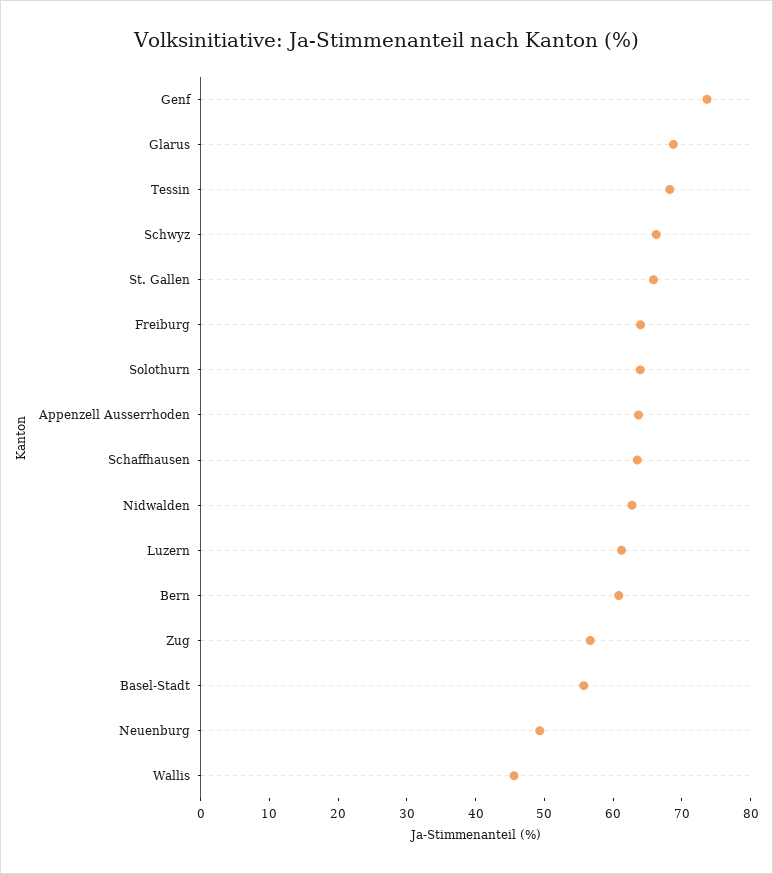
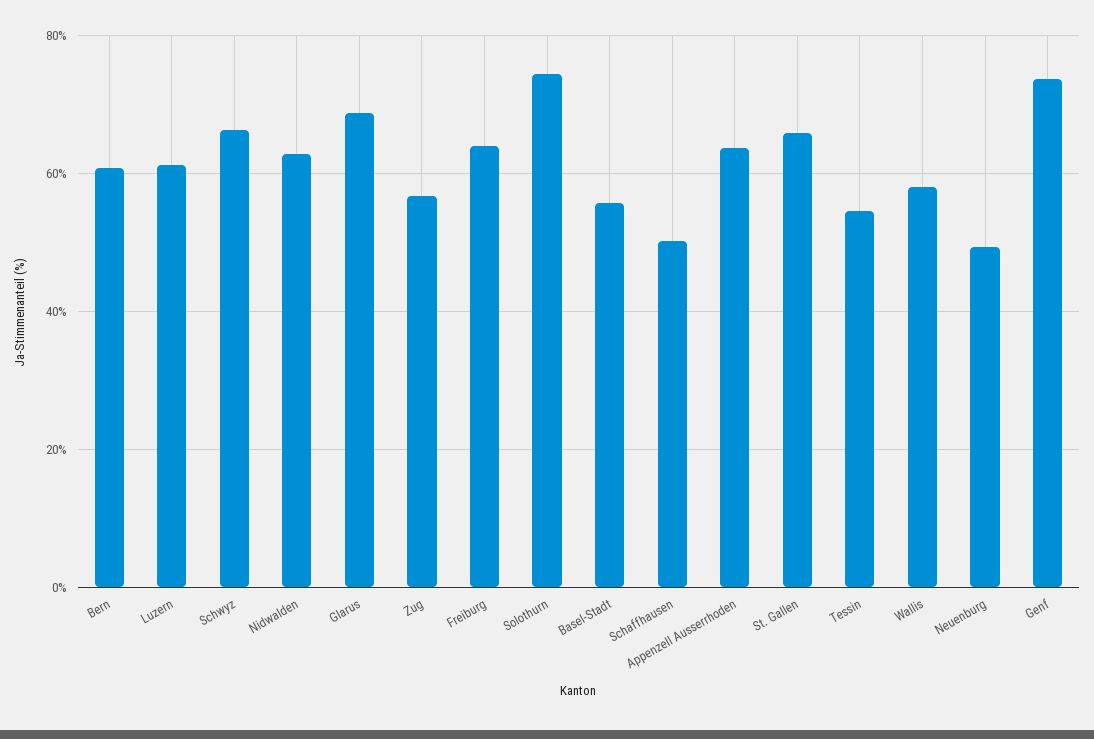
  {
    "Genf": 74,
    "Glarus": 68,
-   "Tessin": 68,
+   "Tessin": 54,
    "Schwyz": 66,
    "St. Gallen": 66,
    "Freiburg": 64,
-   "Solothurn": 64,
+   "Solothurn": 74,
    "Appenzell Ausserrhoden": 64,
-   "Schaffhausen": 64,
+   "Schaffhausen": 50,
    "Nidwalden": 62,
    "Luzern": 62,
    "Bern": 60,
    "Zug": 56,
    "Basel-Stadt": 56,
    "Neuenburg": 50,
-   "Wallis": 46
+   "Wallis": 58
  }

